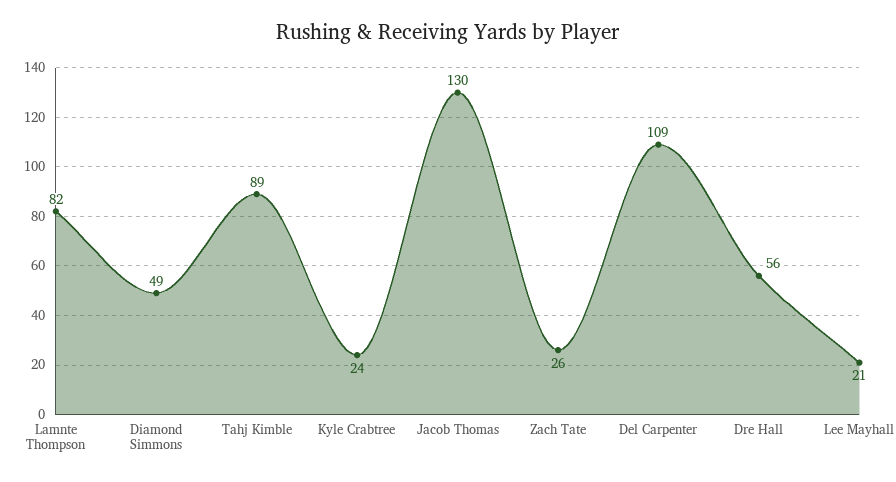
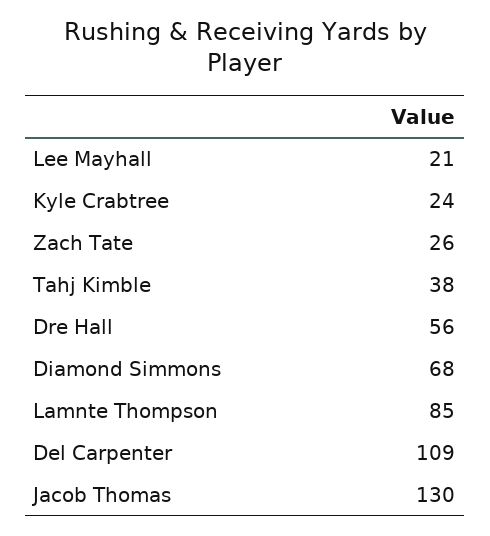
  {
-   "Lamnte Thompson": 82,
+   "Lamnte Thompson": 85,
-   "Diamond Simmons": 49,
+   "Diamond Simmons": 68,
-   "Tahj Kimble": 89,
+   "Tahj Kimble": 38,
    "Kyle Crabtree": 24,
    "Jacob Thomas": 130,
    "Zach Tate": 26,
    "Del Carpenter": 109,
    "Dre Hall": 56,
    "Lee Mayhall": 21
  }

